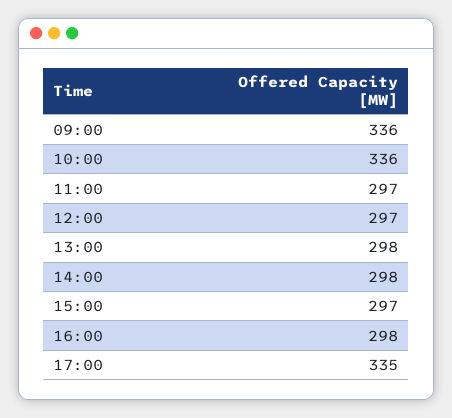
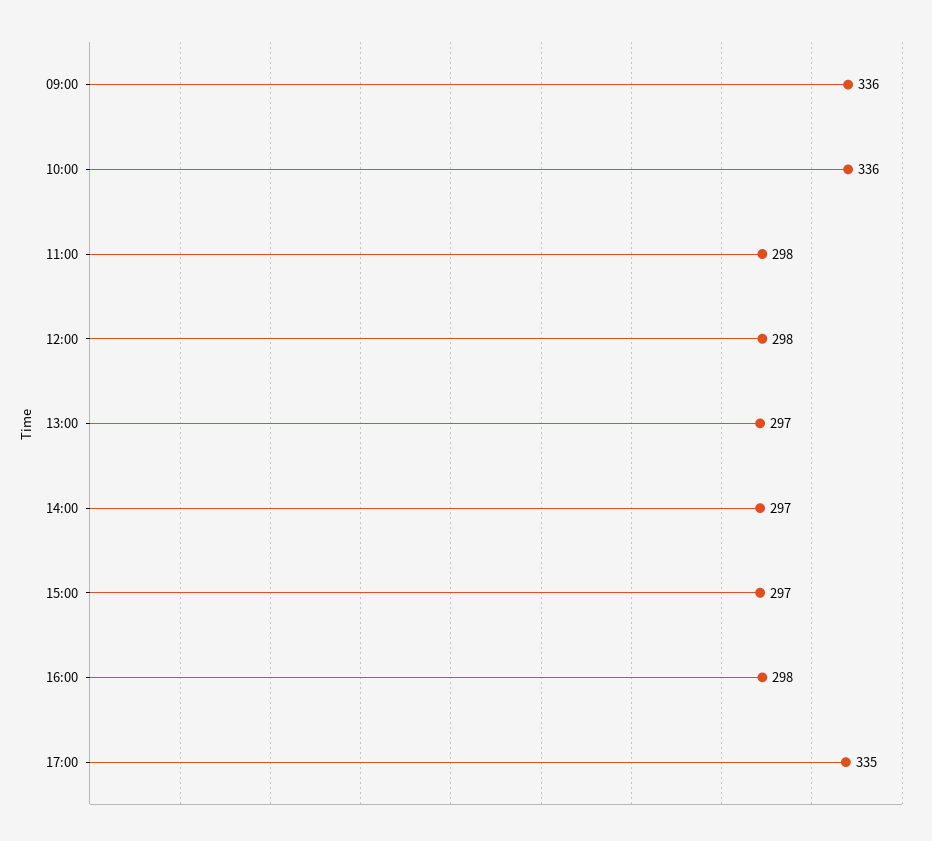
  {
    "09:00": 336,
    "10:00": 336,
-   "11:00": 297,
+   "11:00": 298,
-   "12:00": 297,
+   "12:00": 298,
-   "13:00": 298,
+   "13:00": 297,
-   "14:00": 298,
+   "14:00": 297,
    "15:00": 297,
    "16:00": 298,
    "17:00": 335
  }

